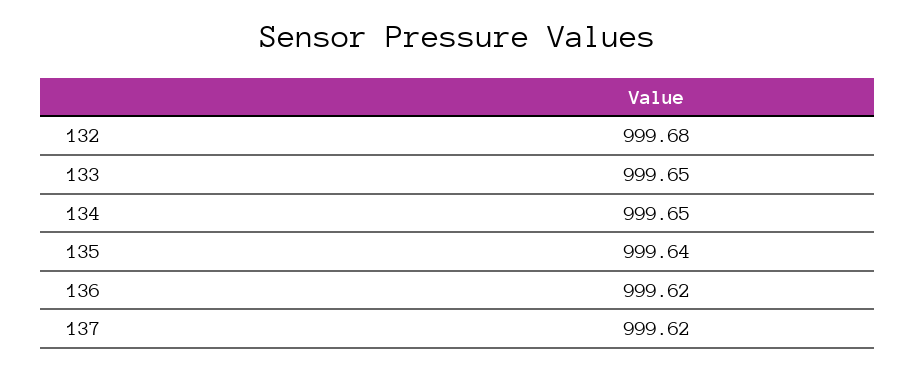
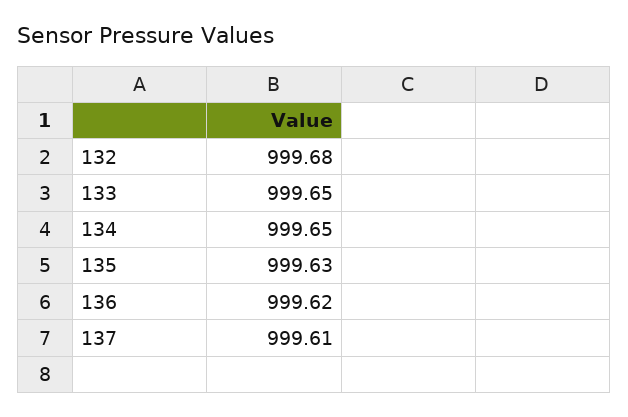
  {
    "132": 999.68,
    "133": 999.65,
    "134": 999.65,
-   "135": 999.64,
+   "135": 999.63,
    "136": 999.62,
-   "137": 999.62
+   "137": 999.61
  }

